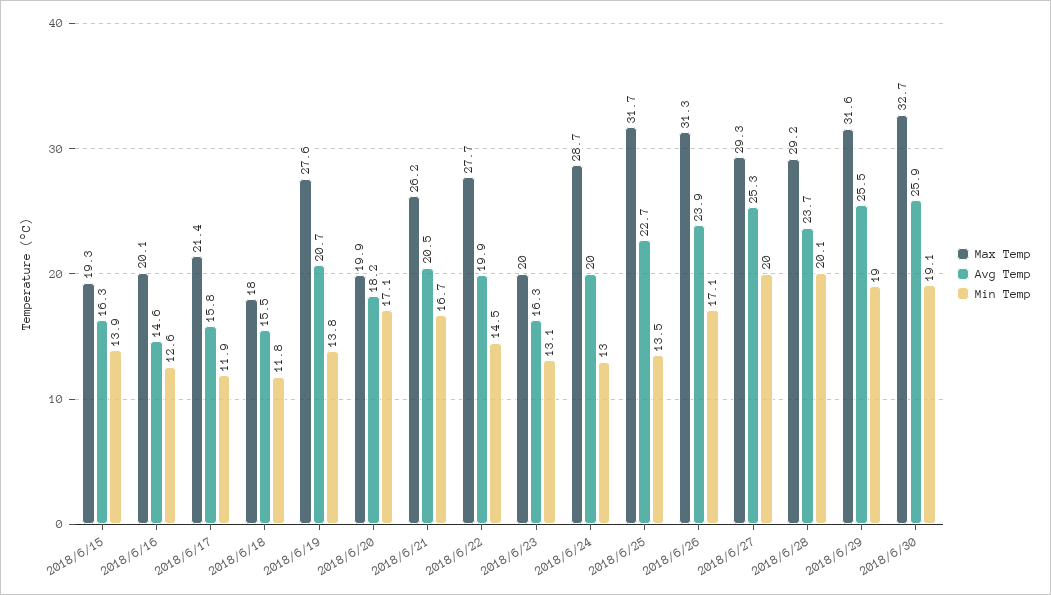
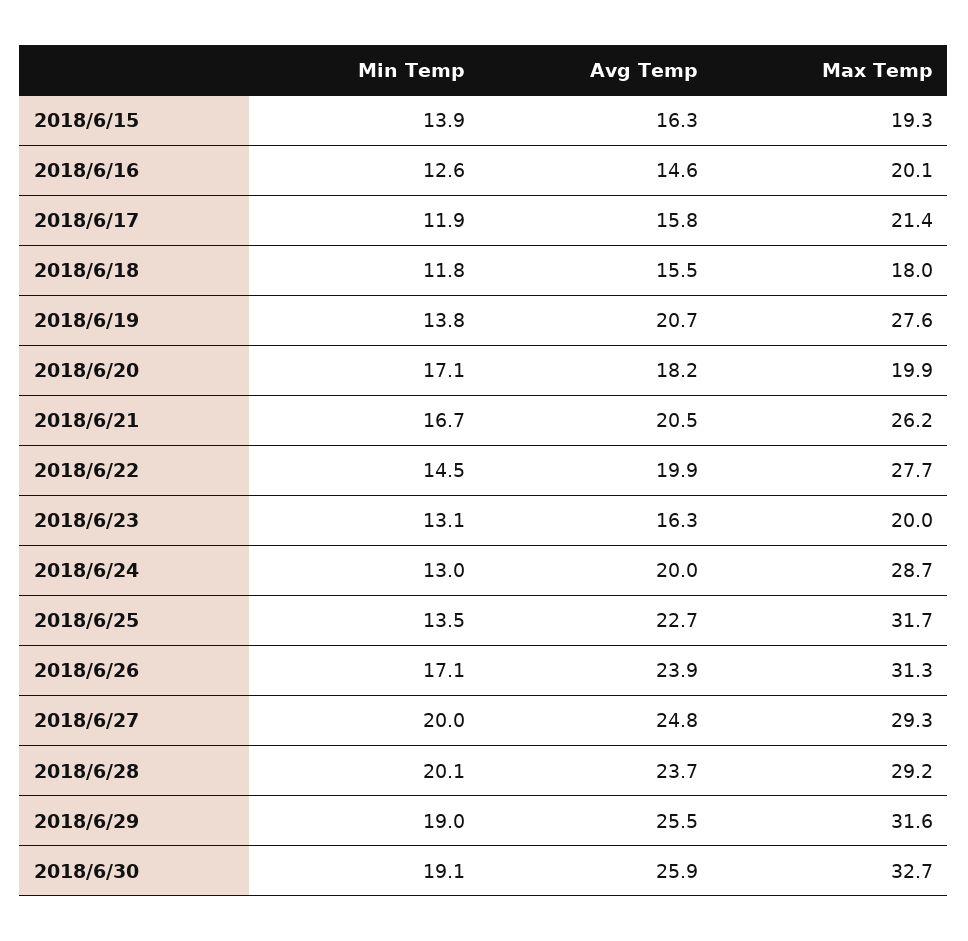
  {
    "Max Temp": {
      "2018/6/15": 19.3,
      "2018/6/16": 20.1,
      "2018/6/17": 21.4,
      "2018/6/18": 18,
      "2018/6/19": 27.6,
      "2018/6/20": 19.9,
      "2018/6/21": 26.2,
      "2018/6/22": 27.7,
      "2018/6/23": 20,
      "2018/6/24": 28.7,
      "2018/6/25": 31.7,
      "2018/6/26": 31.3,
      "2018/6/27": 29.3,
      "2018/6/28": 29.2,
      "2018/6/29": 31.6,
      "2018/6/30": 32.7
    },
    "Avg Temp": {
      "2018/6/15": 16.3,
      "2018/6/16": 14.6,
      "2018/6/17": 15.8,
      "2018/6/18": 15.5,
      "2018/6/19": 20.7,
      "2018/6/20": 18.2,
      "2018/6/21": 20.5,
      "2018/6/22": 19.9,
      "2018/6/23": 16.3,
      "2018/6/24": 20,
      "2018/6/25": 22.7,
      "2018/6/26": 23.9,
-     "2018/6/27": 25.3,
+     "2018/6/27": 24.8,
      "2018/6/28": 23.7,
      "2018/6/29": 25.5,
      "2018/6/30": 25.9
    },
    "Min Temp": {
      "2018/6/15": 13.9,
      "2018/6/16": 12.6,
      "2018/6/17": 11.9,
      "2018/6/18": 11.8,
      "2018/6/19": 13.8,
      "2018/6/20": 17.1,
      "2018/6/21": 16.7,
      "2018/6/22": 14.5,
      "2018/6/23": 13.1,
      "2018/6/24": 13,
      "2018/6/25": 13.5,
      "2018/6/26": 17.1,
      "2018/6/27": 20,
      "2018/6/28": 20.1,
      "2018/6/29": 19,
      "2018/6/30": 19.1
    }
  }

